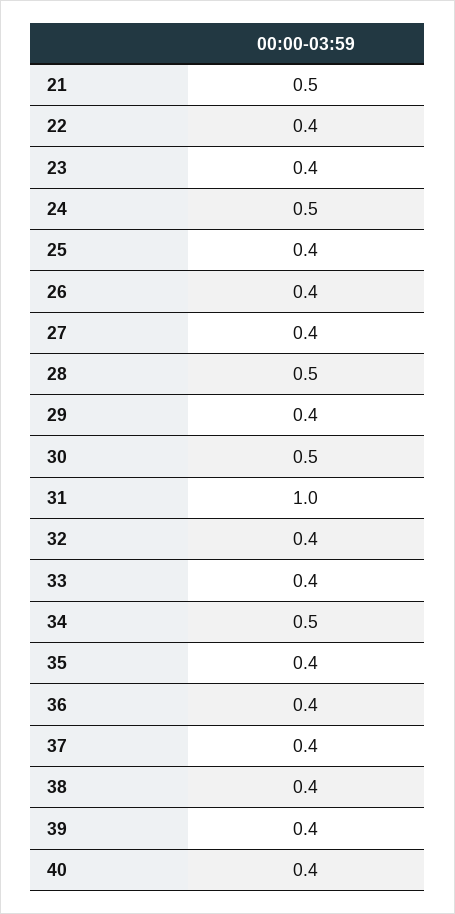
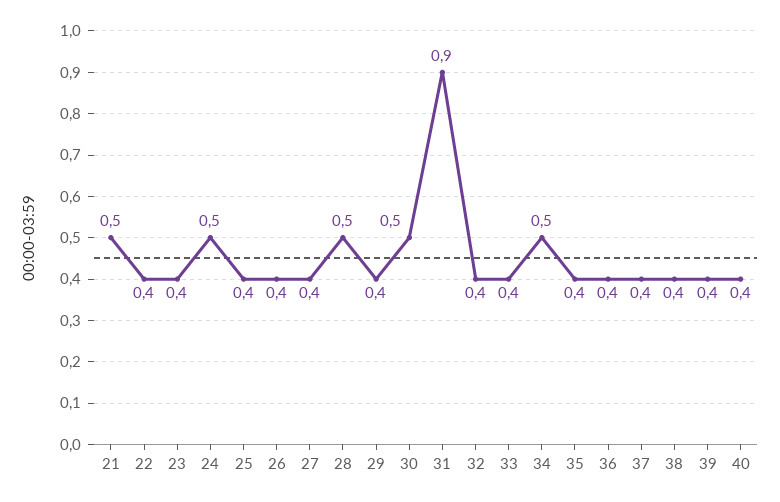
  {
    "21": 0.5,
    "22": 0.4,
    "23": 0.4,
    "24": 0.5,
    "25": 0.4,
    "26": 0.4,
    "27": 0.4,
    "28": 0.5,
    "29": 0.4,
    "30": 0.5,
-   "31": 1,
+   "31": 0.9,
    "32": 0.4,
    "33": 0.4,
    "34": 0.5,
    "35": 0.4,
    "36": 0.4,
    "37": 0.4,
    "38": 0.4,
    "39": 0.4,
    "40": 0.4
  }

